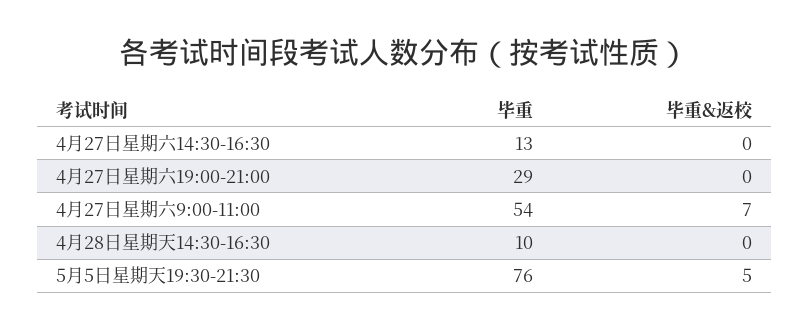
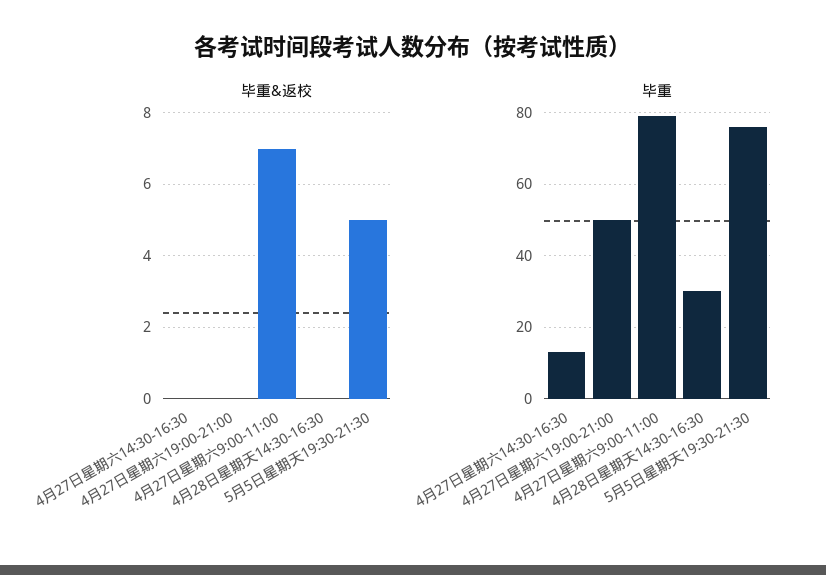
  {
    "毕重": {
      "4月27日星期六14:30-16:30": 13,
-     "4月27日星期六19:00-21:00": 29,
+     "4月27日星期六19:00-21:00": 50,
-     "4月27日星期六9:00-11:00": 54,
+     "4月27日星期六9:00-11:00": 80,
-     "4月28日星期天14:30-16:30": 10,
+     "4月28日星期天14:30-16:30": 30,
      "5月5日星期天19:30-21:30": 76
    },
    "毕重&返校": {
      "4月27日星期六14:30-16:30": 0,
      "4月27日星期六19:00-21:00": 0,
      "4月27日星期六9:00-11:00": 7,
      "4月28日星期天14:30-16:30": 0,
      "5月5日星期天19:30-21:30": 5
    }
  }

